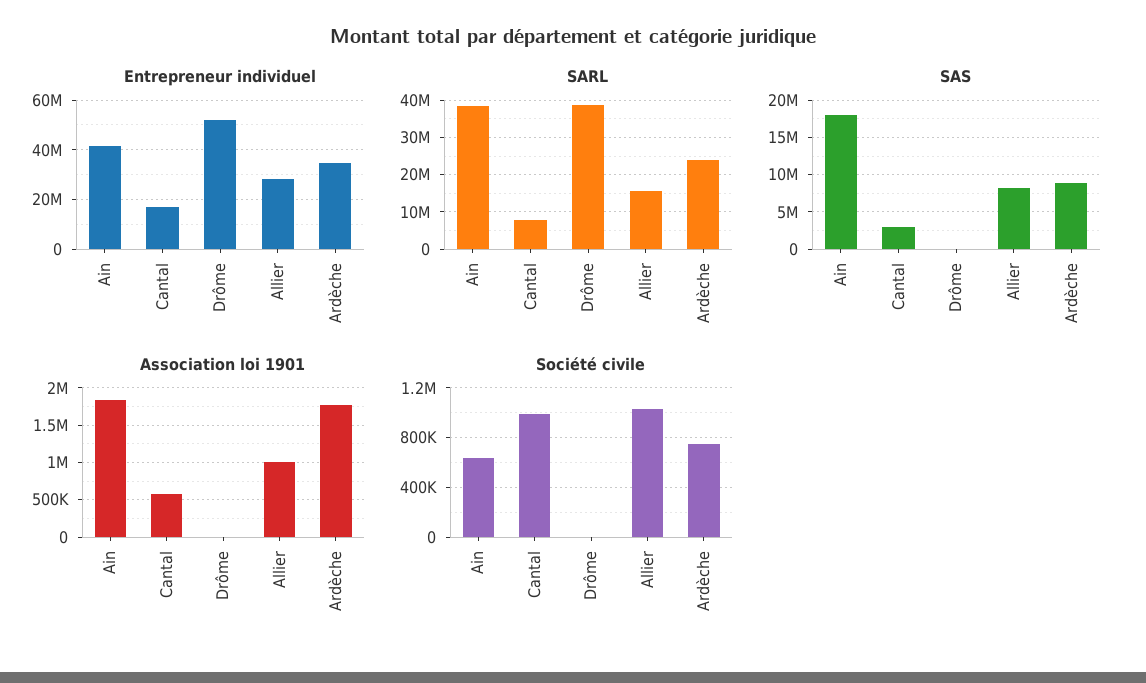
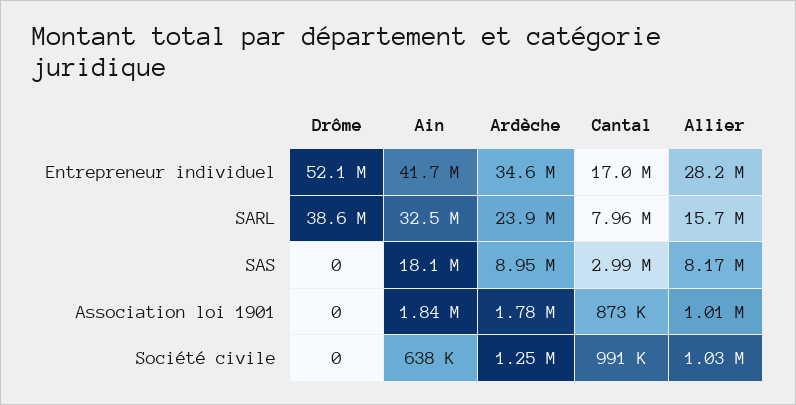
  {
    "Entrepreneur individuel": {
      "Ain": 41700000,
      "Cantal": 17000000,
      "Drôme": 52100000,
      "Allier": 28200000,
      "Ardèche": 34600000
    },
    "SARL": {
-     "Ain": 38000000,
+     "Ain": 32500000,
      "Cantal": 7960000,
      "Drôme": 38600000,
      "Allier": 15700000,
      "Ardèche": 23900000
    },
    "SAS": {
      "Ain": 18100000,
      "Cantal": 2990000,
      "Drôme": 0,
      "Allier": 8170000,
      "Ardèche": 8950000
    },
    "Association loi 1901": {
      "Ain": 1840000,
-     "Cantal": 600000,
+     "Cantal": 873000,
      "Drôme": 0,
      "Allier": 1010000,
      "Ardèche": 1780000
    },
    "Société civile": {
      "Ain": 638000,
      "Cantal": 991000,
      "Drôme": 0,
      "Allier": 1030000,
-     "Ardèche": 750000
+     "Ardèche": 1250000
    }
  }

